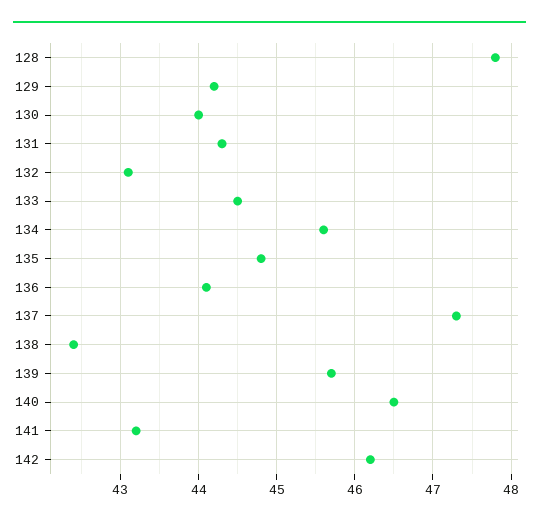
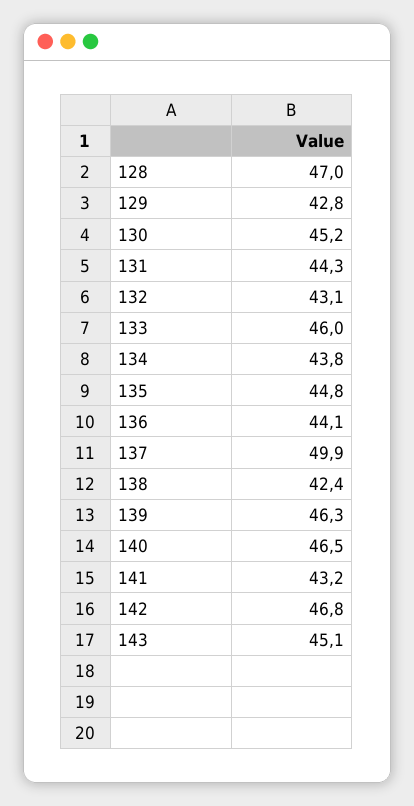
  {
-   "128": 47.8,
+   "128": 47,
-   "129": 44.2,
+   "129": 42.8,
-   "130": 44,
+   "130": 45.2,
    "131": 44.3,
    "132": 43.1,
-   "133": 44.5,
+   "133": 46,
-   "134": 45.6,
+   "134": 43.8,
    "135": 44.8,
    "136": 44.1,
-   "137": 47.3,
+   "137": 49.9,
    "138": 42.4,
-   "139": 45.7,
+   "139": 46.3,
    "140": 46.5,
    "141": 43.2,
-   "142": 46.2
+   "142": 46.8,
+   "143": 45.1
  }

